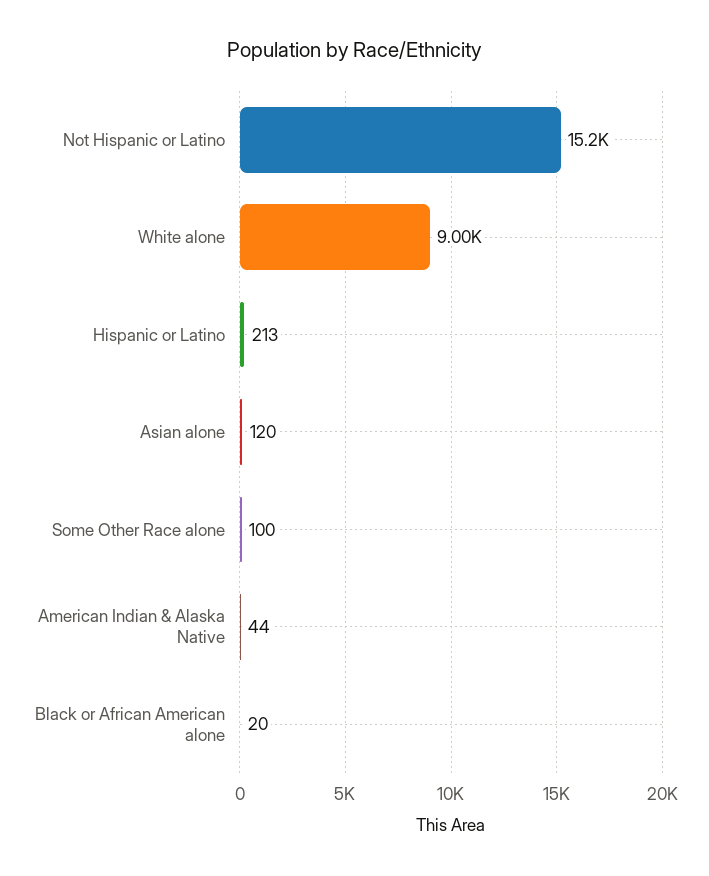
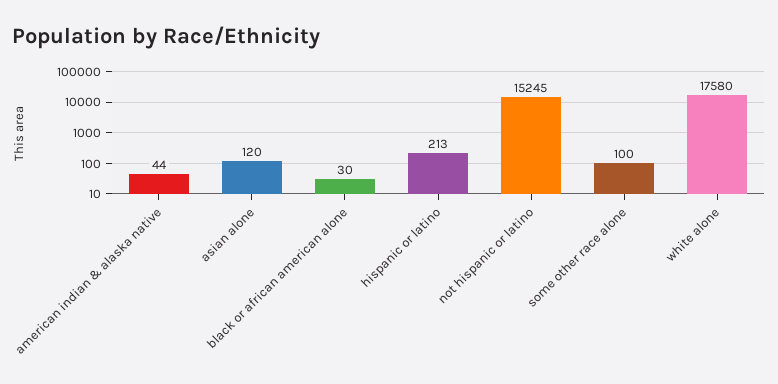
  {
    "Not Hispanic or Latino": 15245,
-   "White alone": 9000,
+   "White alone": 17580,
    "Hispanic or Latino": 213,
    "Asian alone": 120,
    "Some Other Race alone": 100,
    "American Indian & Alaska Native": 44,
-   "Black or African American alone": 20
+   "Black or African American alone": 30
  }

